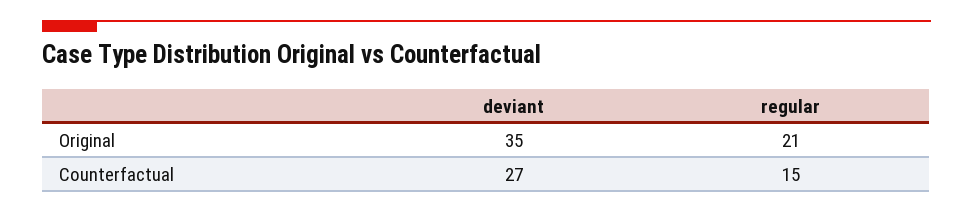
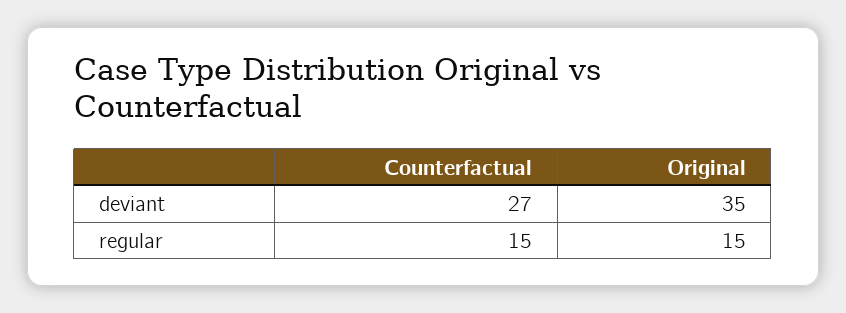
  {
    "deviant": {
      "Original": 35,
      "Counterfactual": 27
    },
    "regular": {
-     "Original": 21,
+     "Original": 15,
      "Counterfactual": 15
    }
  }

